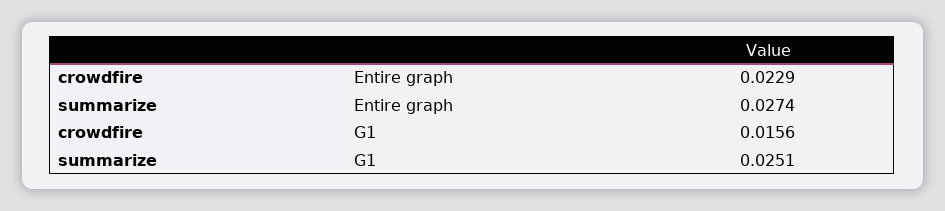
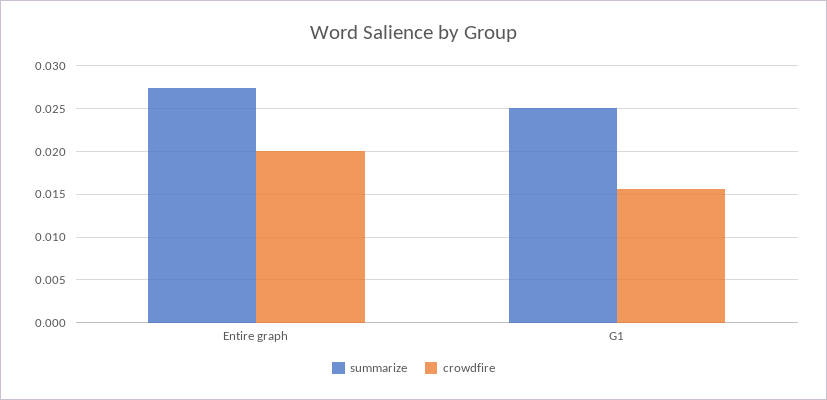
  {
    "crowdfire": {
-     "Entire graph": 0.0229,
+     "Entire graph": 0.02,
      "G1": 0.0156
    },
    "summarize": {
      "Entire graph": 0.0274,
      "G1": 0.0251
    }
  }

